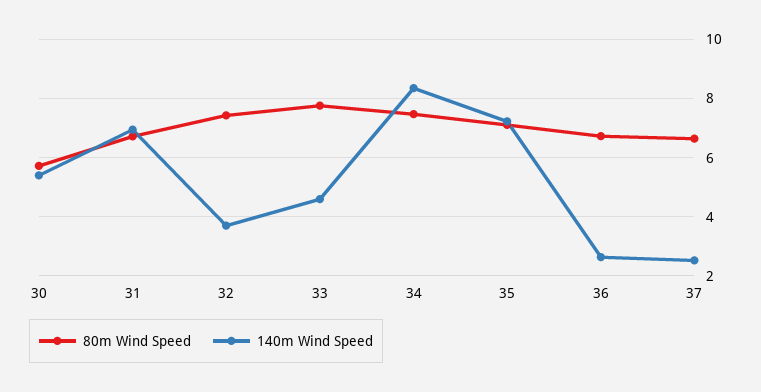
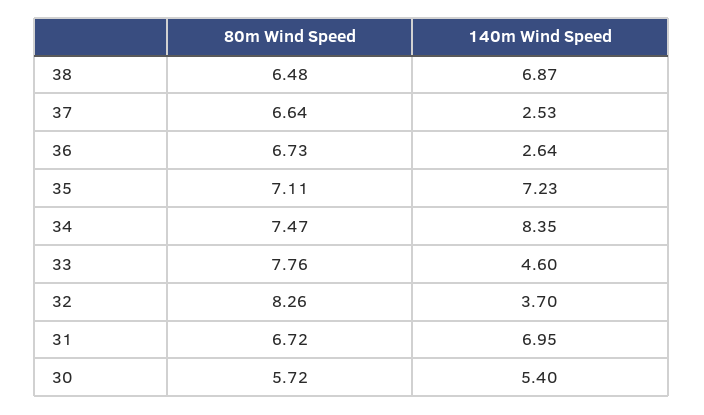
  {
    "80m Wind Speed": {
      "30": 5.72,
      "31": 6.72,
-     "32": 7.5,
+     "32": 8.26,
      "33": 7.76,
      "34": 7.47,
      "35": 7.11,
      "36": 6.73,
-     "37": 6.64
+     "37": 6.64,
+     "38": 6.48
    },
    "140m Wind Speed": {
      "30": 5.4,
      "31": 6.95,
      "32": 3.7,
      "33": 4.6,
      "34": 8.35,
      "35": 7.23,
      "36": 2.64,
-     "37": 2.53
+     "37": 2.53,
+     "38": 6.87
    }
  }

